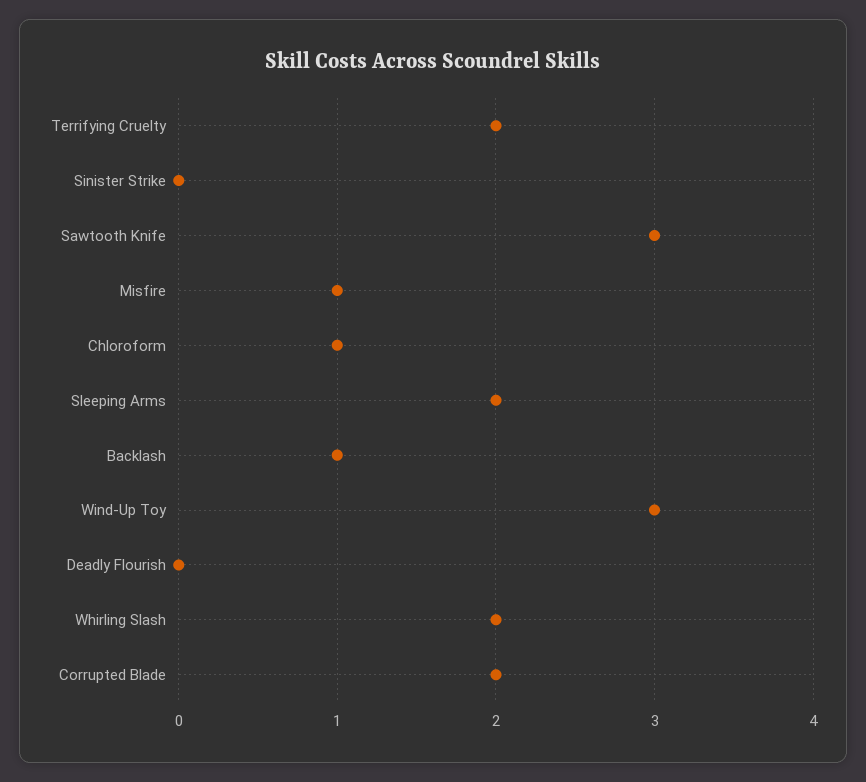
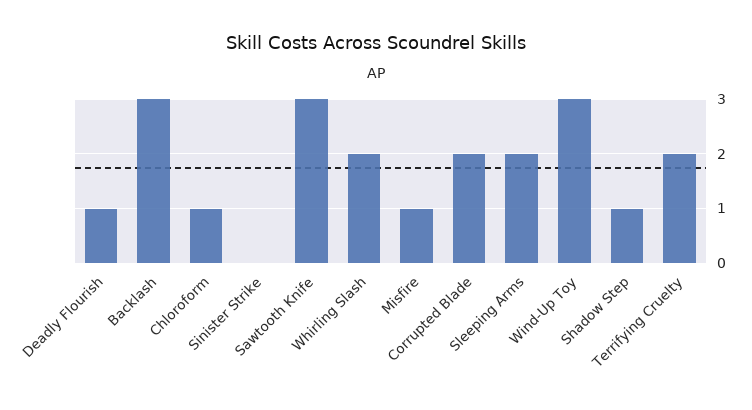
  {
    "Terrifying Cruelty": 2,
    "Sinister Strike": 0,
    "Sawtooth Knife": 3,
    "Misfire": 1,
    "Chloroform": 1,
    "Sleeping Arms": 2,
-   "Backlash": 1,
+   "Backlash": 3,
    "Wind-Up Toy": 3,
-   "Deadly Flourish": 0,
+   "Deadly Flourish": 1,
    "Whirling Slash": 2,
-   "Corrupted Blade": 2
+   "Corrupted Blade": 2,
+   "Shadow Step": 1
  }

